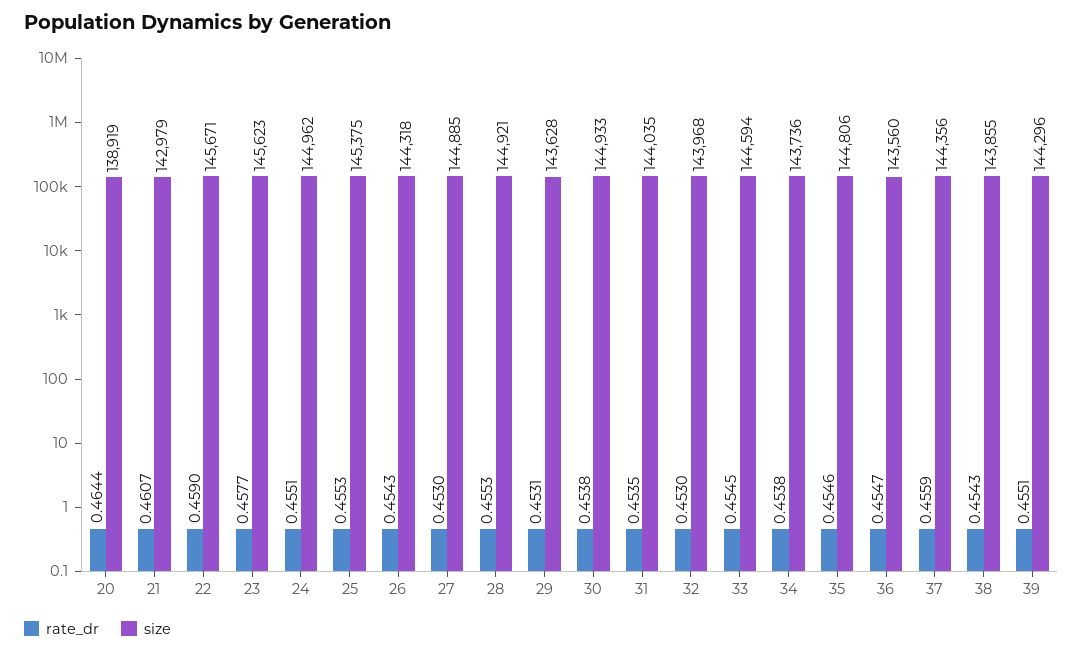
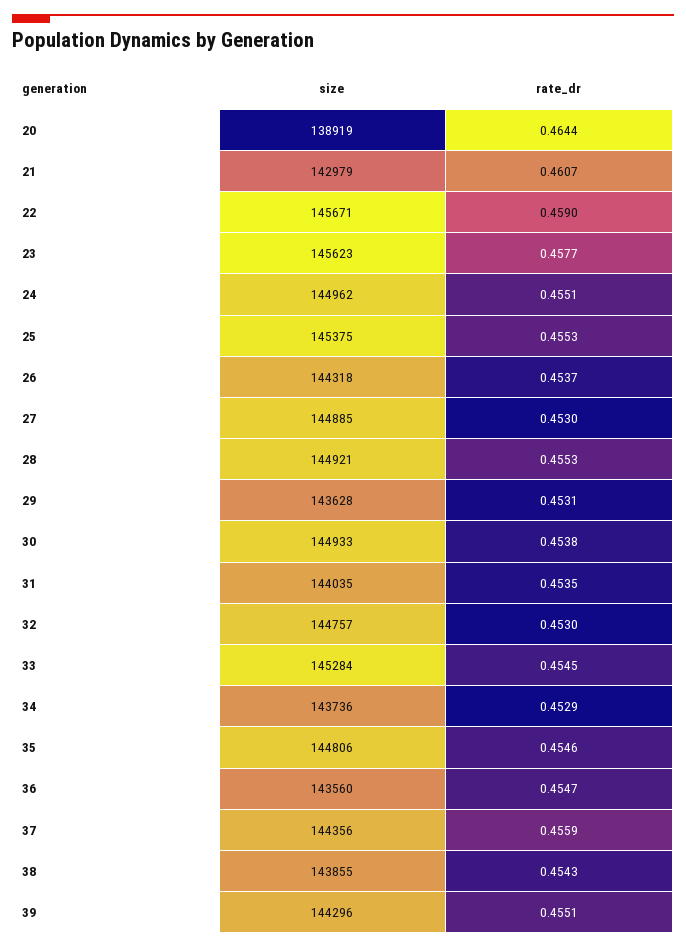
  {
    "rate_dr": {
      "20": 0.4644,
      "21": 0.4607,
      "22": 0.459,
      "23": 0.4577,
      "24": 0.4551,
      "25": 0.4553,
-     "26": 0.4543,
+     "26": 0.4537,
      "27": 0.453,
      "28": 0.4553,
      "29": 0.4531,
      "30": 0.4538,
      "31": 0.4535,
      "32": 0.453,
      "33": 0.4545,
-     "34": 0.4538,
+     "34": 0.4529,
      "35": 0.4546,
      "36": 0.4547,
      "37": 0.4559,
      "38": 0.4543,
      "39": 0.4551
    },
    "size": {
      "20": 138919,
      "21": 142979,
      "22": 145671,
      "23": 145623,
      "24": 144962,
      "25": 145375,
      "26": 144318,
      "27": 144885,
      "28": 144921,
      "29": 143628,
      "30": 144933,
      "31": 144035,
-     "32": 143968,
+     "32": 144757,
-     "33": 144594,
+     "33": 145284,
      "34": 143736,
      "35": 144806,
      "36": 143560,
      "37": 144356,
      "38": 143855,
      "39": 144296
    }
  }

